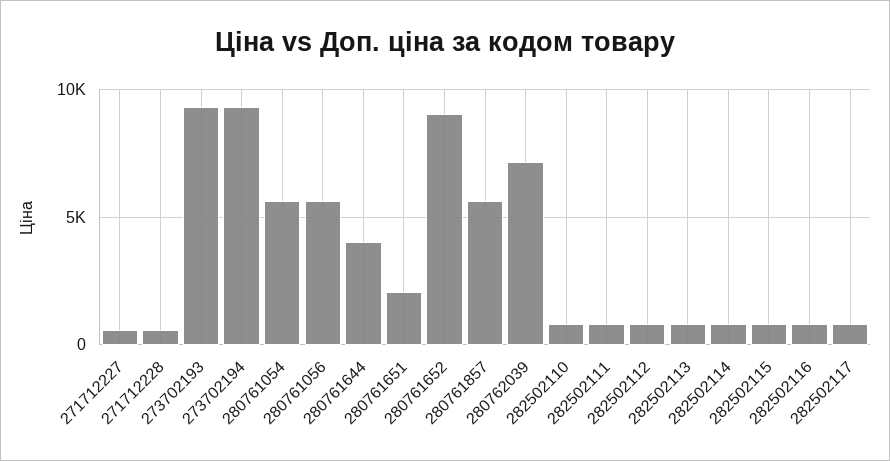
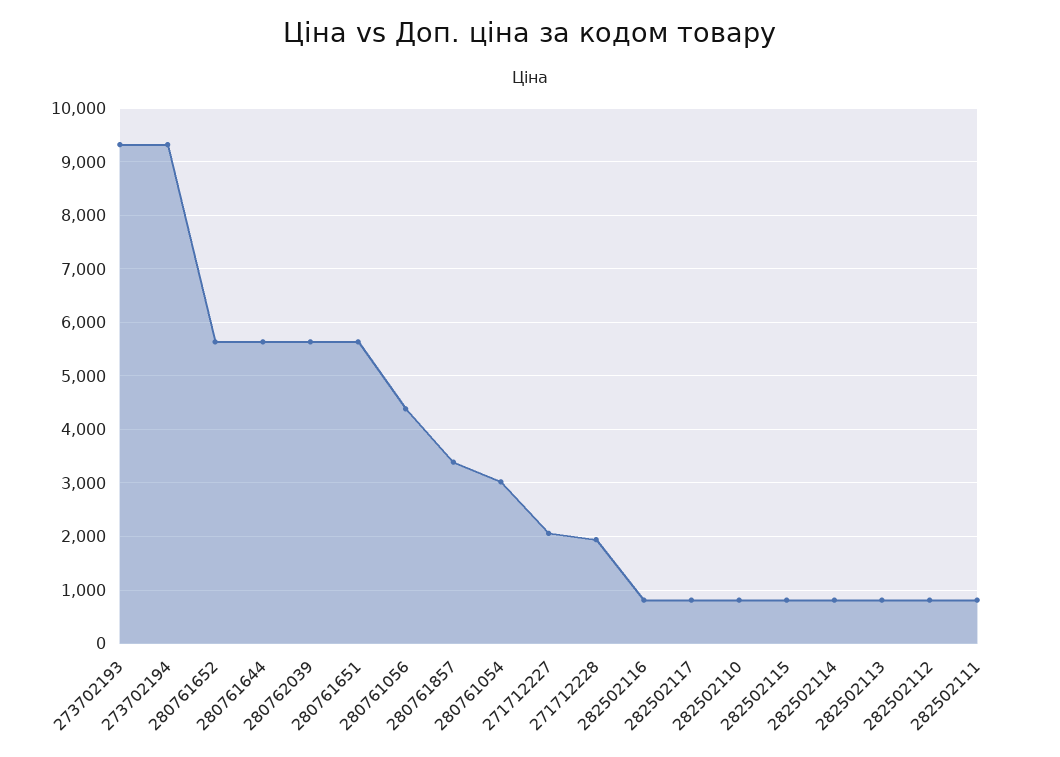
  {
-   "271712227": 500,
+   "271712227": 2000,
-   "271712228": 500,
+   "271712228": 2000,
    "273702193": 9400,
    "273702194": 9400,
-   "280761054": 5500,
+   "280761054": 3000,
-   "280761056": 5500,
+   "280761056": 4400,
-   "280761644": 4000,
+   "280761644": 5600,
-   "280761651": 2000,
+   "280761651": 5600,
-   "280761652": 9000,
+   "280761652": 5600,
-   "280761857": 5500,
+   "280761857": 3400,
-   "280762039": 7000,
+   "280762039": 5600,
    "282502110": 800,
    "282502111": 800,
    "282502112": 800,
    "282502113": 800,
    "282502114": 800,
    "282502115": 800,
    "282502116": 800,
    "282502117": 800
  }

